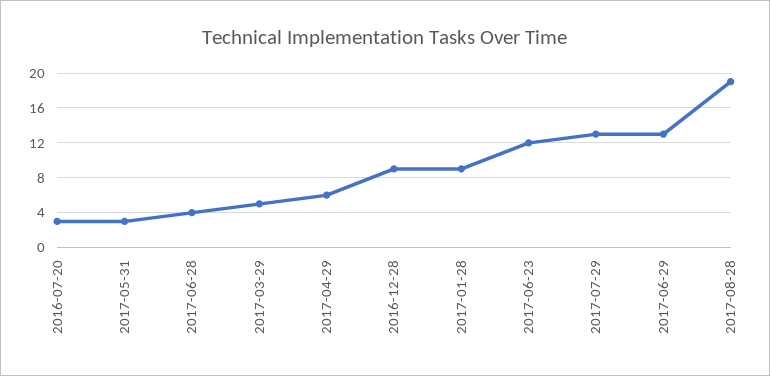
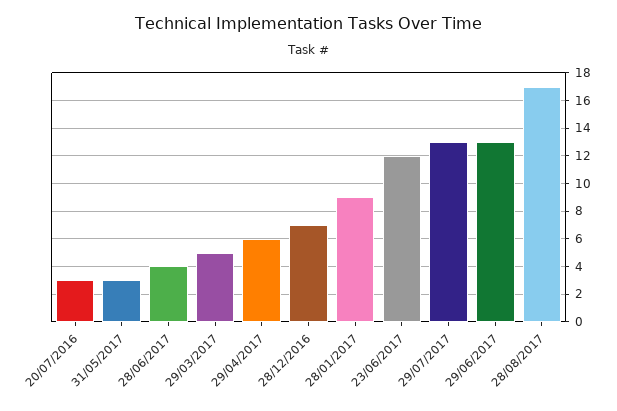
  {
    "2016-07-20": 3,
    "2017-05-31": 3,
    "2017-06-28": 4,
    "2017-03-29": 5,
    "2017-04-29": 6,
-   "2016-12-28": 9,
+   "2016-12-28": 7,
    "2017-01-28": 9,
    "2017-06-23": 12,
    "2017-07-29": 13,
    "2017-06-29": 13,
-   "2017-08-28": 19
+   "2017-08-28": 17
  }

